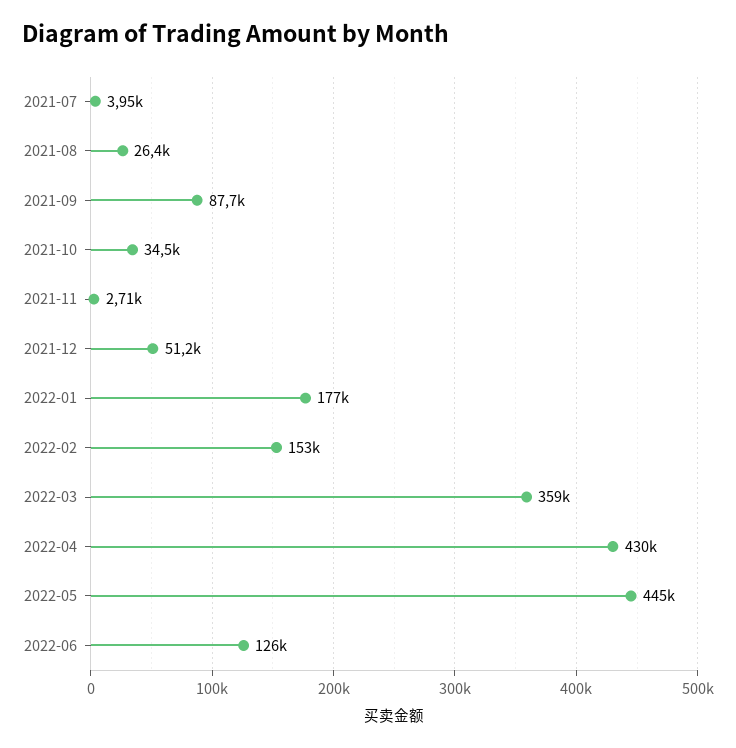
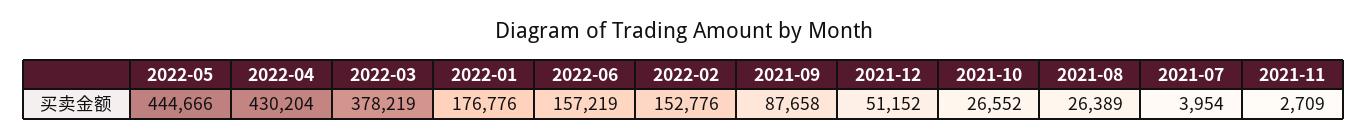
  {
    "2021-07": 3954,
    "2021-08": 26389,
    "2021-09": 87658,
-   "2021-10": 34500,
+   "2021-10": 26552,
    "2021-11": 2709,
    "2021-12": 51152,
    "2022-01": 176776,
    "2022-02": 152776,
-   "2022-03": 359000,
+   "2022-03": 378219,
    "2022-04": 430204,
    "2022-05": 444666,
-   "2022-06": 126000
+   "2022-06": 157219
  }

